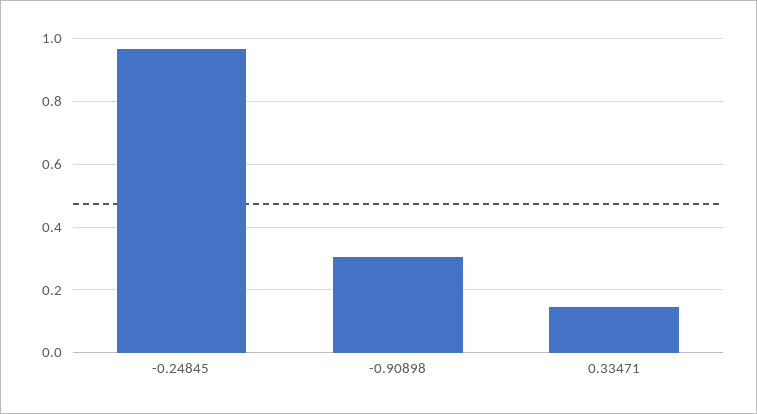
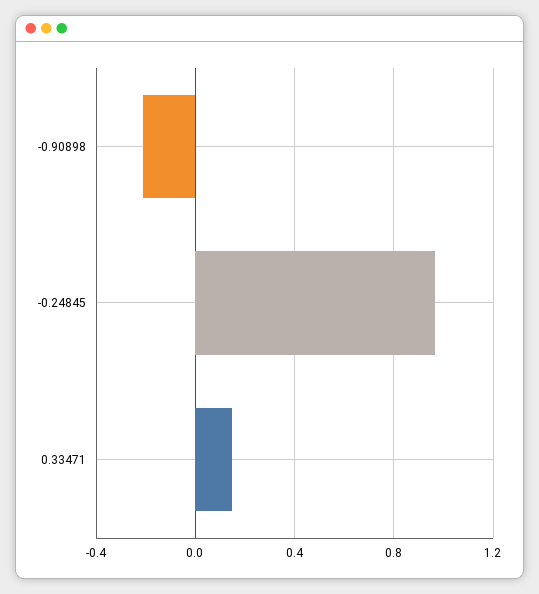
  {
    "-0.24845": 0.96,
-   "-0.90898": 0.3,
+   "-0.90898": -0.2,
    "0.33471": 0.14
  }

